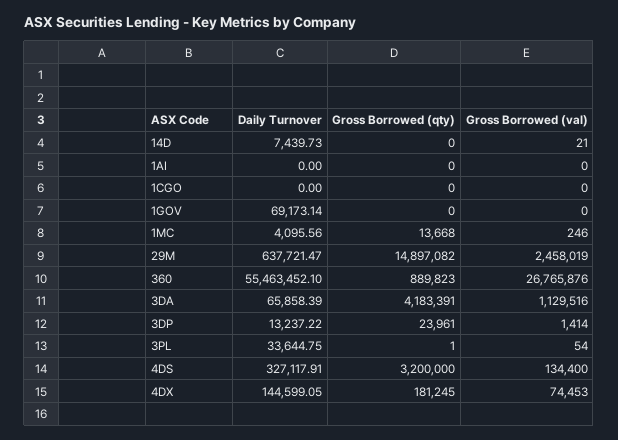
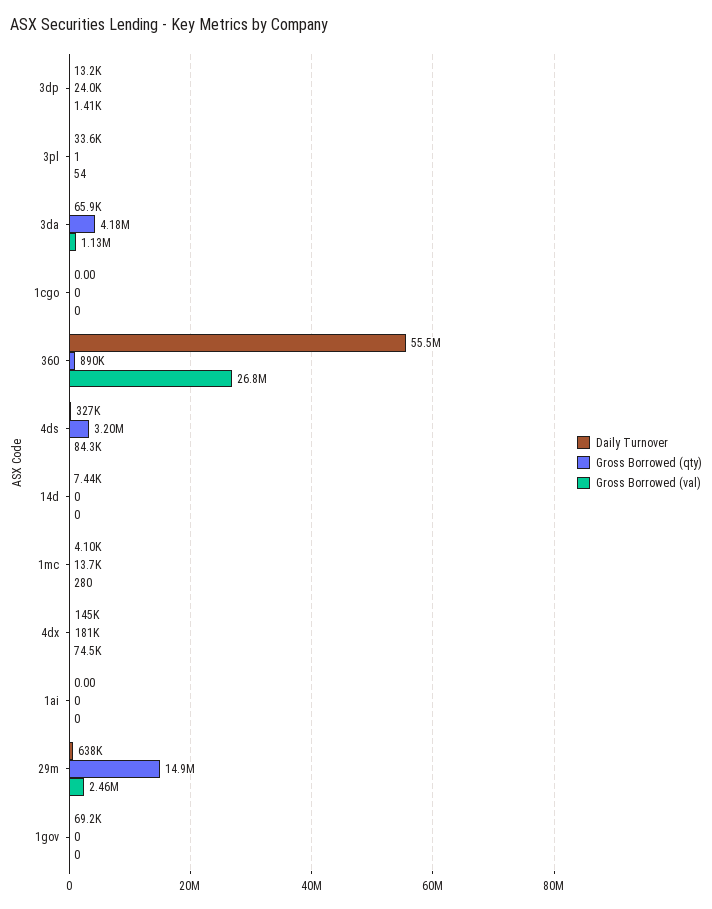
  {
    "Daily Turnover": {
      "14D": 7439.73,
      "1AI": 0,
      "1CGO": 0,
      "1GOV": 69173.14,
      "1MC": 4095.56,
      "29M": 637721.47,
      "360": 55463452.1,
      "3DA": 65858.39,
      "3DP": 13237.22,
      "3PL": 33644.75,
      "4DS": 327117.91,
      "4DX": 144599.05
    },
    "Gross Borrowed (qty)": {
      "14D": 0,
      "1AI": 0,
      "1CGO": 0,
      "1GOV": 0,
      "1MC": 13668,
      "29M": 14897082,
      "360": 889823,
      "3DA": 4183391,
      "3DP": 23961,
      "3PL": 1,
      "4DS": 3200000,
      "4DX": 181245
    },
    "Gross Borrowed (val)": {
-     "14D": 21,
+     "14D": 0,
      "1AI": 0,
      "1CGO": 0,
      "1GOV": 0,
-     "1MC": 246,
+     "1MC": 280,
      "29M": 2458019,
      "360": 26765876,
      "3DA": 1129516,
      "3DP": 1414,
      "3PL": 54,
-     "4DS": 134400,
+     "4DS": 84300,
      "4DX": 74453
    }
  }

